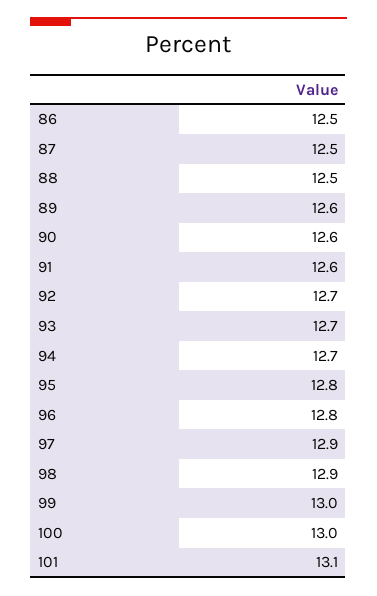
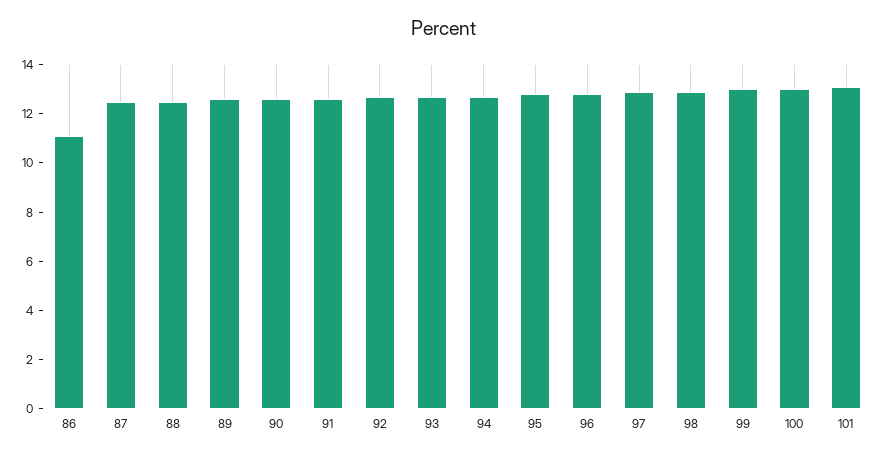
  {
-   "86": 12.5,
+   "86": 11,
    "87": 12.5,
    "88": 12.5,
    "89": 12.6,
    "90": 12.6,
    "91": 12.6,
    "92": 12.7,
    "93": 12.7,
    "94": 12.7,
    "95": 12.8,
    "96": 12.8,
    "97": 12.9,
    "98": 12.9,
    "99": 13,
    "100": 13,
    "101": 13.1
  }

